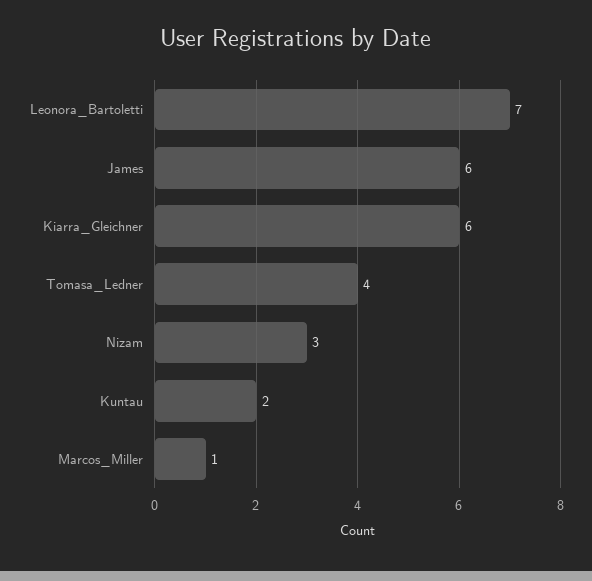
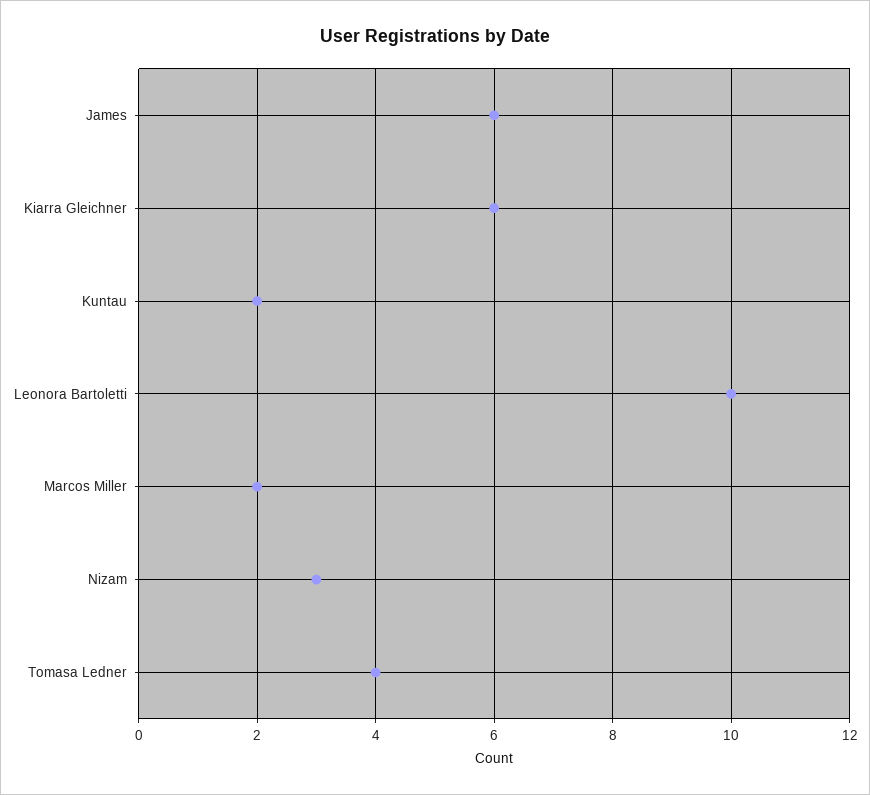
  {
-   "Leonora_Bartoletti": 7,
+   "Leonora_Bartoletti": 10,
    "James": 6,
    "Kiarra_Gleichner": 6,
    "Tomasa_Ledner": 4,
    "Nizam": 3,
    "Kuntau": 2,
-   "Marcos_Miller": 1
+   "Marcos_Miller": 2
  }

